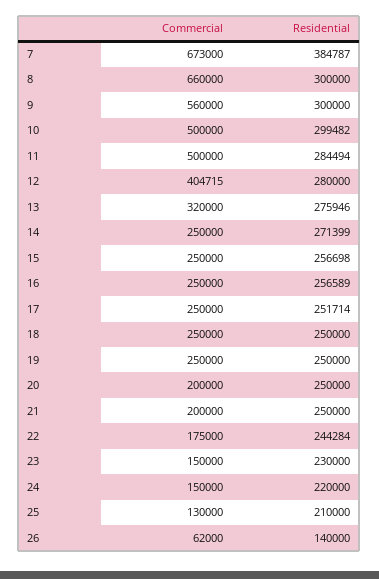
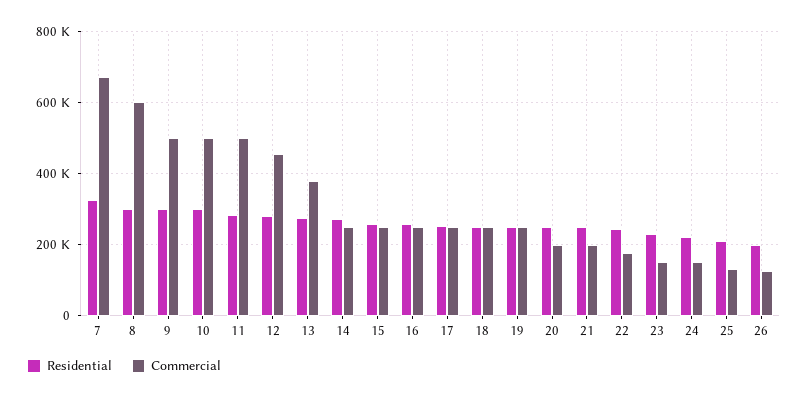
  {
    "Commercial": {
      "7": 673000,
-     "8": 660000,
+     "8": 600000,
-     "9": 560000,
+     "9": 500000,
      "10": 500000,
      "11": 500000,
-     "12": 404715,
+     "12": 460000,
-     "13": 320000,
+     "13": 380000,
      "14": 250000,
      "15": 250000,
      "16": 250000,
      "17": 250000,
      "18": 250000,
      "19": 250000,
      "20": 200000,
      "21": 200000,
      "22": 175000,
      "23": 150000,
      "24": 150000,
      "25": 130000,
-     "26": 62000
+     "26": 120000
    },
    "Residential": {
-     "7": 384787,
+     "7": 320000,
      "8": 300000,
      "9": 300000,
      "10": 299482,
      "11": 284494,
      "12": 280000,
      "13": 275946,
      "14": 271399,
      "15": 256698,
      "16": 256589,
      "17": 251714,
      "18": 250000,
      "19": 250000,
      "20": 250000,
      "21": 250000,
      "22": 244284,
      "23": 230000,
      "24": 220000,
      "25": 210000,
-     "26": 140000
+     "26": 200000
    }
  }

